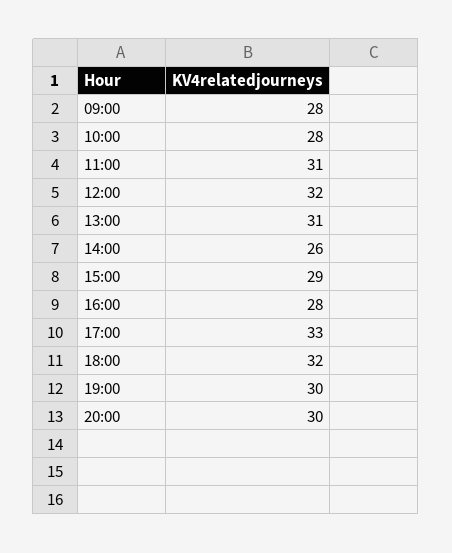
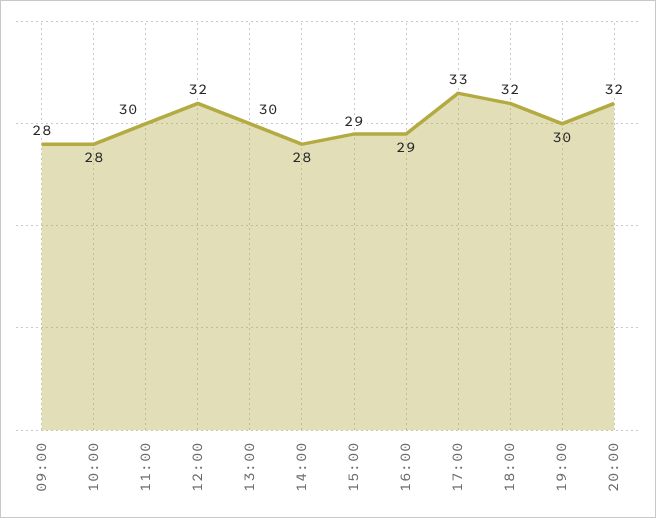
  {
    "09:00": 28,
    "10:00": 28,
-   "11:00": 31,
+   "11:00": 30,
    "12:00": 32,
-   "13:00": 31,
+   "13:00": 30,
-   "14:00": 26,
+   "14:00": 28,
    "15:00": 29,
-   "16:00": 28,
+   "16:00": 29,
    "17:00": 33,
    "18:00": 32,
    "19:00": 30,
-   "20:00": 30
+   "20:00": 32
  }

